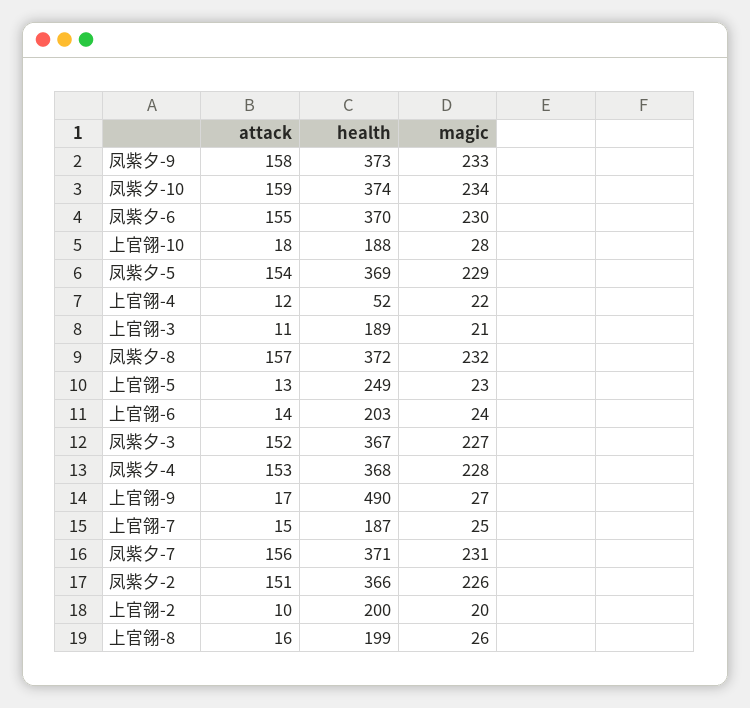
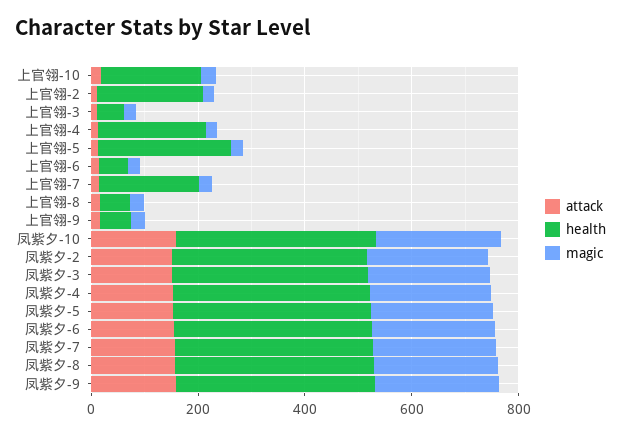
  {
    "attack": {
      "凤紫夕-9": 158,
      "凤紫夕-10": 159,
      "凤紫夕-6": 155,
      "上官翎-10": 18,
      "凤紫夕-5": 154,
      "上官翎-4": 12,
      "上官翎-3": 11,
      "凤紫夕-8": 157,
      "上官翎-5": 13,
      "上官翎-6": 14,
      "凤紫夕-3": 152,
      "凤紫夕-4": 153,
      "上官翎-9": 17,
      "上官翎-7": 15,
      "凤紫夕-7": 156,
      "凤紫夕-2": 151,
      "上官翎-2": 10,
      "上官翎-8": 16
    },
    "health": {
      "凤紫夕-9": 373,
      "凤紫夕-10": 374,
      "凤紫夕-6": 370,
      "上官翎-10": 188,
      "凤紫夕-5": 369,
-     "上官翎-4": 52,
+     "上官翎-4": 200,
-     "上官翎-3": 189,
+     "上官翎-3": 50,
      "凤紫夕-8": 372,
      "上官翎-5": 249,
-     "上官翎-6": 203,
+     "上官翎-6": 50,
      "凤紫夕-3": 367,
      "凤紫夕-4": 368,
-     "上官翎-9": 490,
+     "上官翎-9": 50,
      "上官翎-7": 187,
      "凤紫夕-7": 371,
      "凤紫夕-2": 366,
      "上官翎-2": 200,
-     "上官翎-8": 199
+     "上官翎-8": 50
    },
    "magic": {
      "凤紫夕-9": 233,
      "凤紫夕-10": 234,
      "凤紫夕-6": 230,
      "上官翎-10": 28,
      "凤紫夕-5": 229,
      "上官翎-4": 22,
      "上官翎-3": 21,
      "凤紫夕-8": 232,
      "上官翎-5": 23,
      "上官翎-6": 24,
      "凤紫夕-3": 227,
      "凤紫夕-4": 228,
      "上官翎-9": 27,
      "上官翎-7": 25,
      "凤紫夕-7": 231,
      "凤紫夕-2": 226,
      "上官翎-2": 20,
      "上官翎-8": 26
    }
  }

